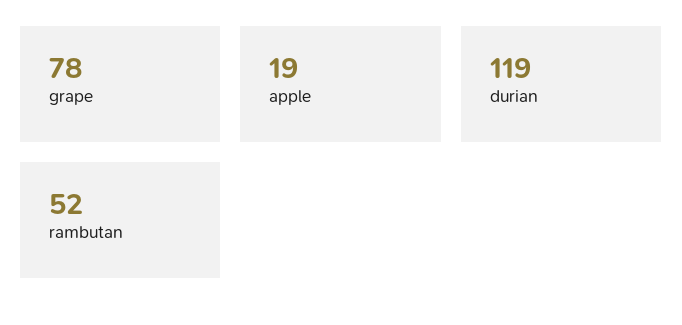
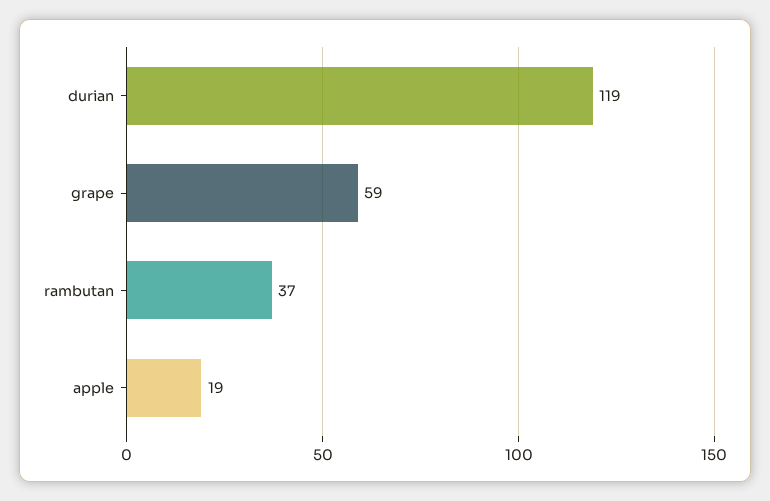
  {
-   "grape": 78,
+   "grape": 59,
    "apple": 19,
    "durian": 119,
-   "rambutan": 52
+   "rambutan": 37
  }

